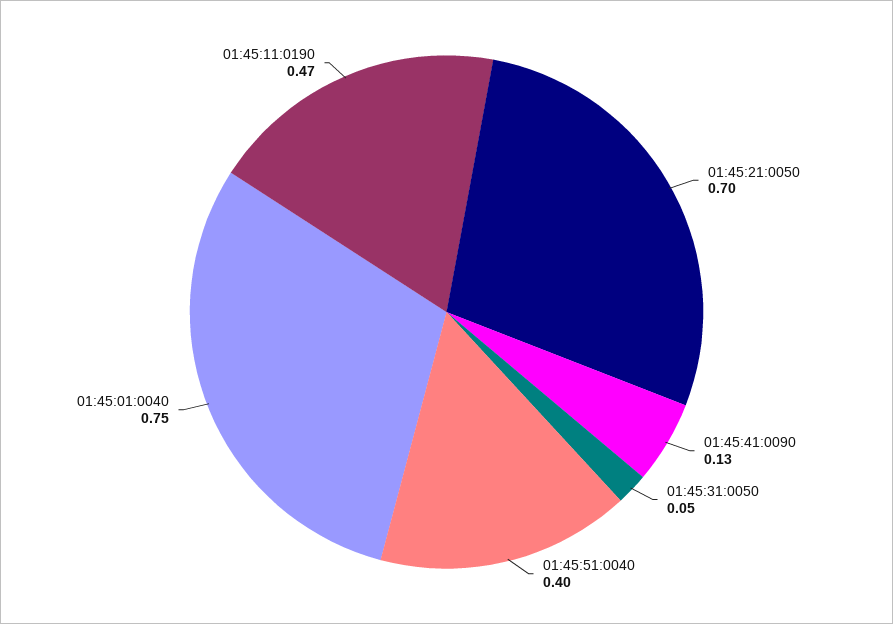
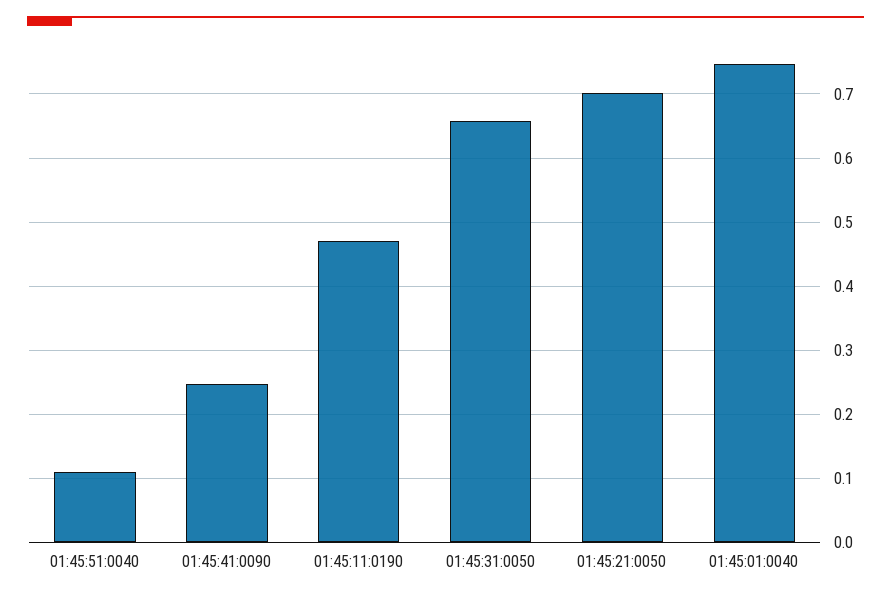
  {
    "01:45:21:0050": 0.7,
-   "01:45:41:0090": 0.13,
+   "01:45:41:0090": 0.25,
-   "01:45:31:0050": 0.05,
+   "01:45:31:0050": 0.66,
-   "01:45:51:0040": 0.4,
+   "01:45:51:0040": 0.11,
    "01:45:01:0040": 0.75,
    "01:45:11:0190": 0.47
  }

